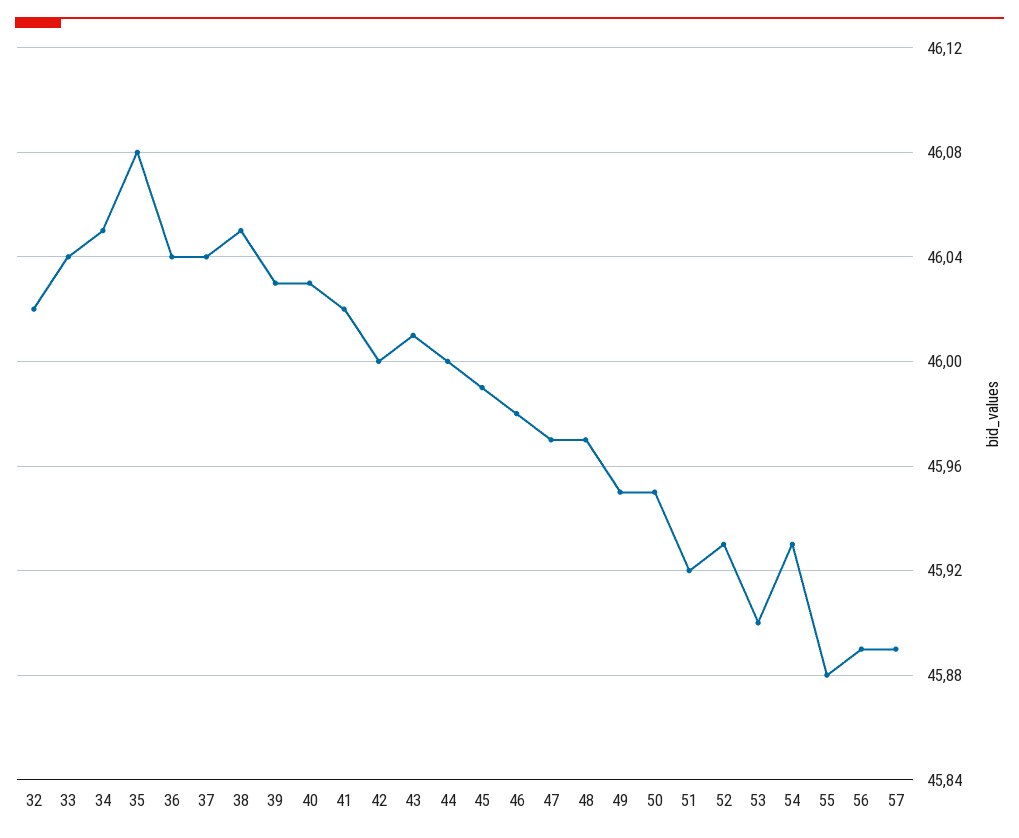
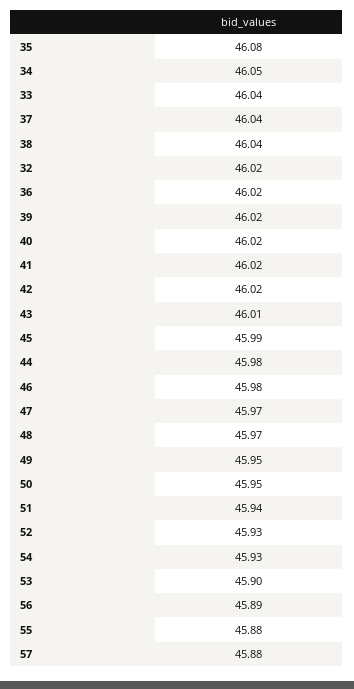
  {
    "32": 46.02,
    "33": 46.04,
    "34": 46.05,
    "35": 46.08,
-   "36": 46.04,
+   "36": 46.02,
    "37": 46.04,
-   "38": 46.05,
+   "38": 46.04,
-   "39": 46.03,
+   "39": 46.02,
-   "40": 46.03,
+   "40": 46.02,
    "41": 46.02,
-   "42": 46,
+   "42": 46.02,
    "43": 46.01,
-   "44": 46,
+   "44": 45.98,
    "45": 45.99,
    "46": 45.98,
    "47": 45.97,
    "48": 45.97,
    "49": 45.95,
    "50": 45.95,
-   "51": 45.92,
+   "51": 45.94,
    "52": 45.93,
    "53": 45.9,
    "54": 45.93,
    "55": 45.88,
    "56": 45.89,
-   "57": 45.89
+   "57": 45.88
  }

